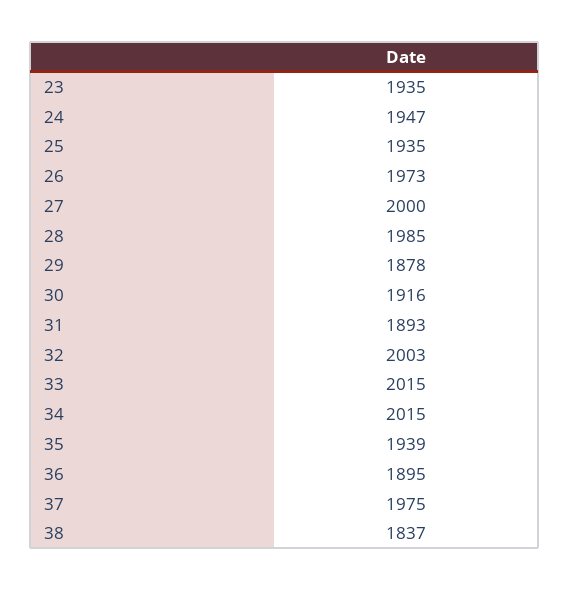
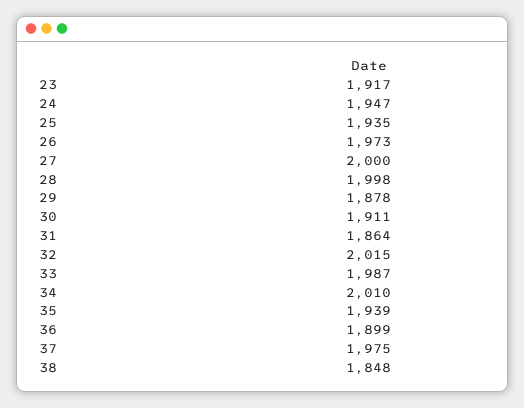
  {
-   "23": 1935,
+   "23": 1917,
    "24": 1947,
    "25": 1935,
    "26": 1973,
    "27": 2000,
-   "28": 1985,
+   "28": 1998,
    "29": 1878,
-   "30": 1916,
+   "30": 1911,
-   "31": 1893,
+   "31": 1864,
-   "32": 2003,
+   "32": 2015,
-   "33": 2015,
+   "33": 1987,
-   "34": 2015,
+   "34": 2010,
    "35": 1939,
-   "36": 1895,
+   "36": 1899,
    "37": 1975,
-   "38": 1837
+   "38": 1848
  }

